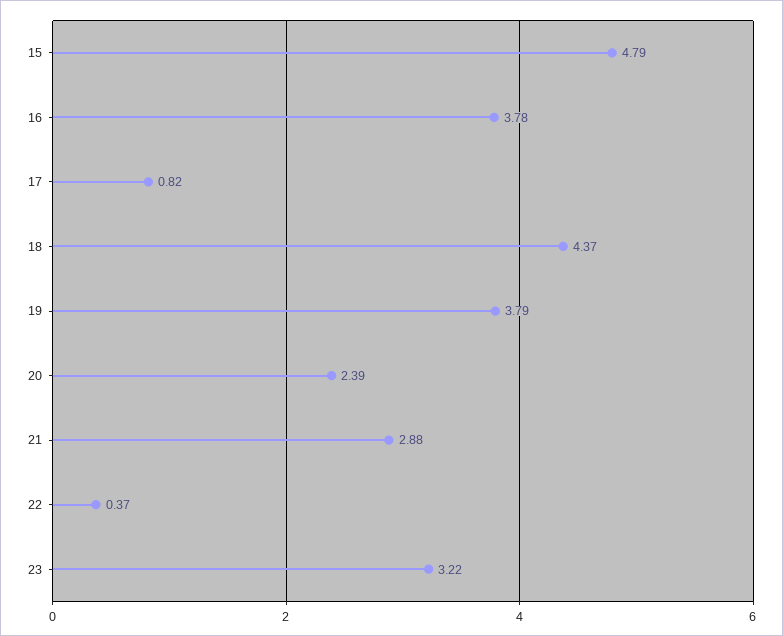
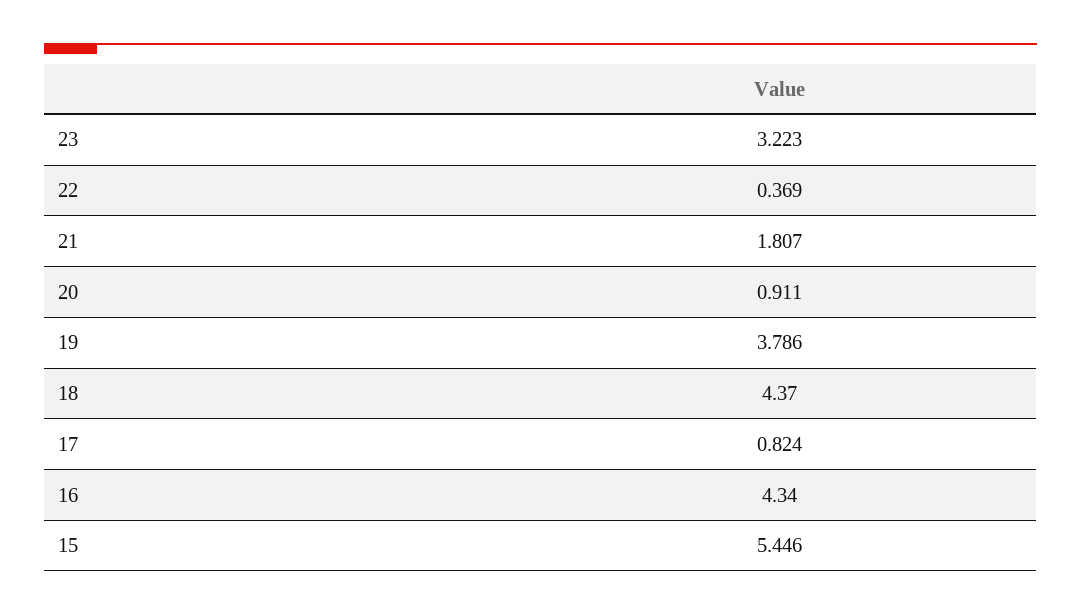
  {
-   "15": 4.79,
+   "15": 5.446,
-   "16": 3.78,
+   "16": 4.34,
    "17": 0.824,
    "18": 4.37,
    "19": 3.786,
-   "20": 2.39,
+   "20": 0.911,
-   "21": 2.88,
+   "21": 1.807,
    "22": 0.369,
    "23": 3.223
  }

